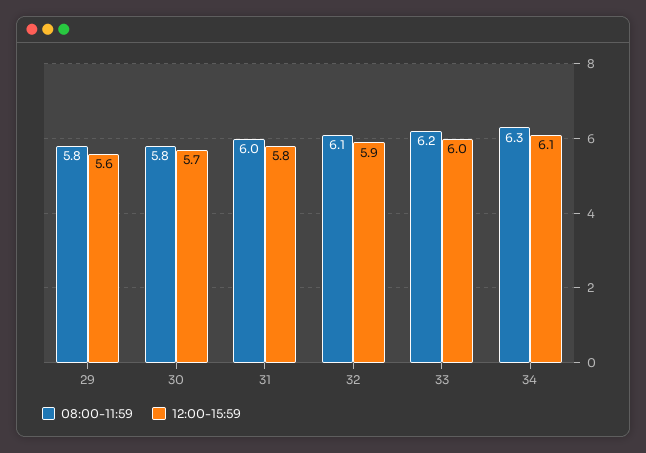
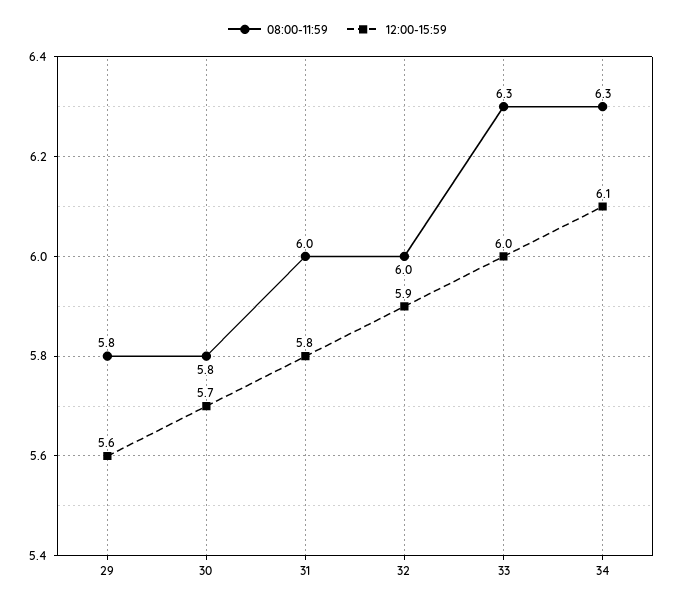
  {
    "08:00-11:59": {
      "29": 5.8,
      "30": 5.8,
      "31": 6,
-     "32": 6.1,
+     "32": 6,
-     "33": 6.2,
+     "33": 6.3,
      "34": 6.3
    },
    "12:00-15:59": {
      "29": 5.6,
      "30": 5.7,
      "31": 5.8,
      "32": 5.9,
      "33": 6,
      "34": 6.1
    }
  }

